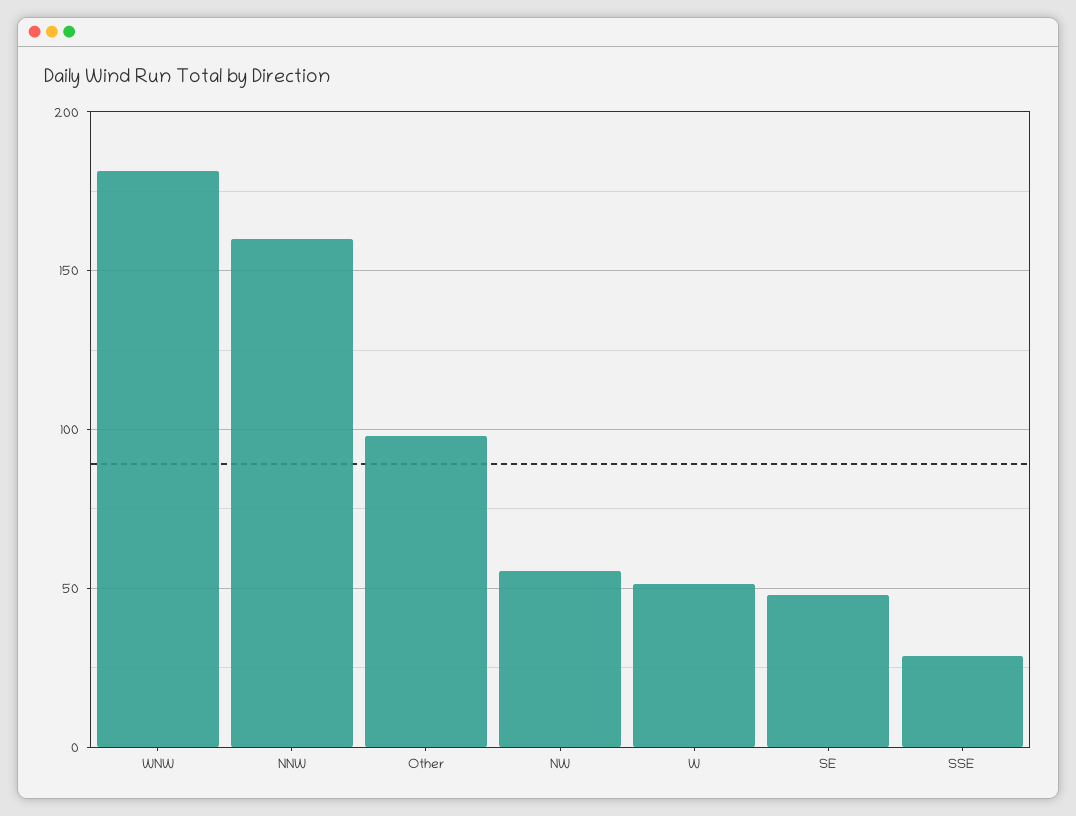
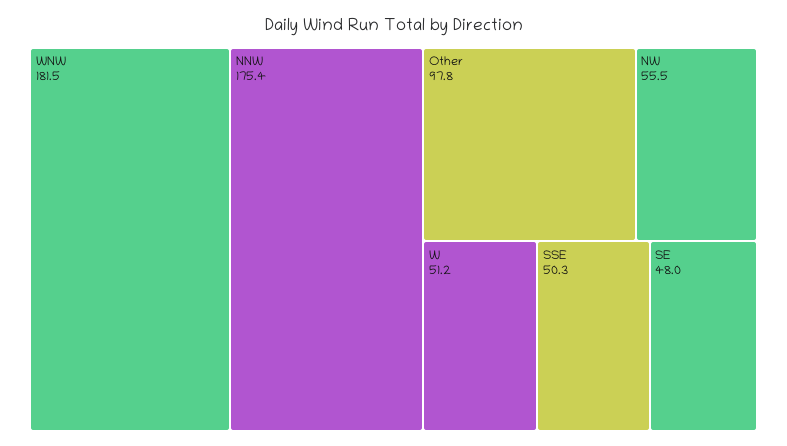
  {
    "WNW": 181.5,
-   "NNW": 160,
+   "NNW": 175.4,
    "Other": 97.8,
    "NW": 55.5,
    "W": 51.2,
    "SE": 48,
-   "SSE": 30
+   "SSE": 50.3
  }

